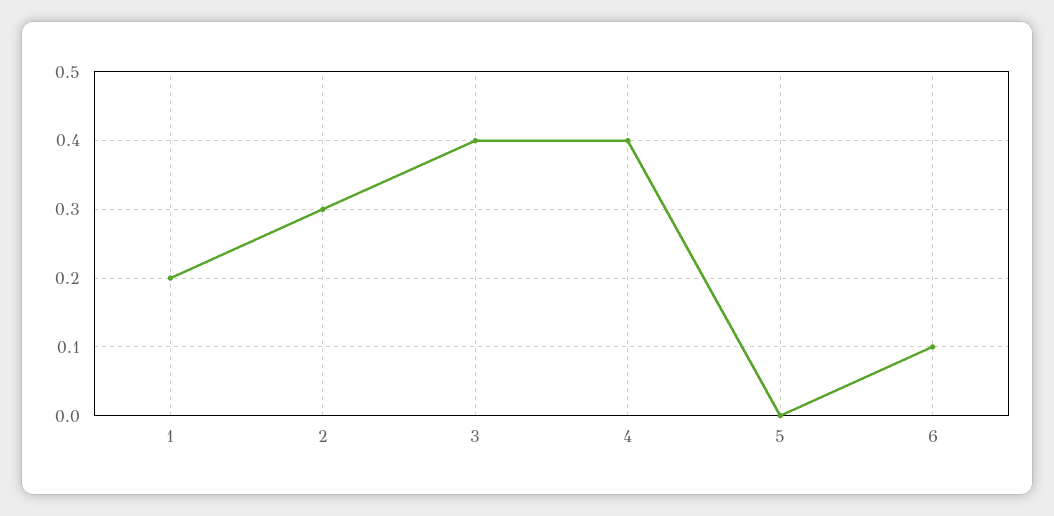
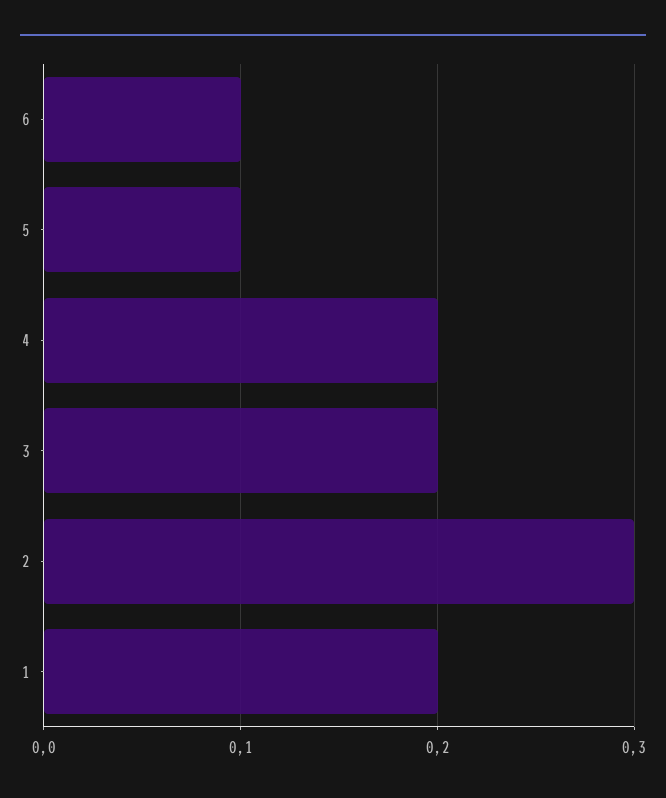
  {
    "1": 0.2,
    "2": 0.3,
-   "3": 0.4,
+   "3": 0.2,
-   "4": 0.4,
+   "4": 0.2,
-   "5": 0,
+   "5": 0.1,
    "6": 0.1
  }

